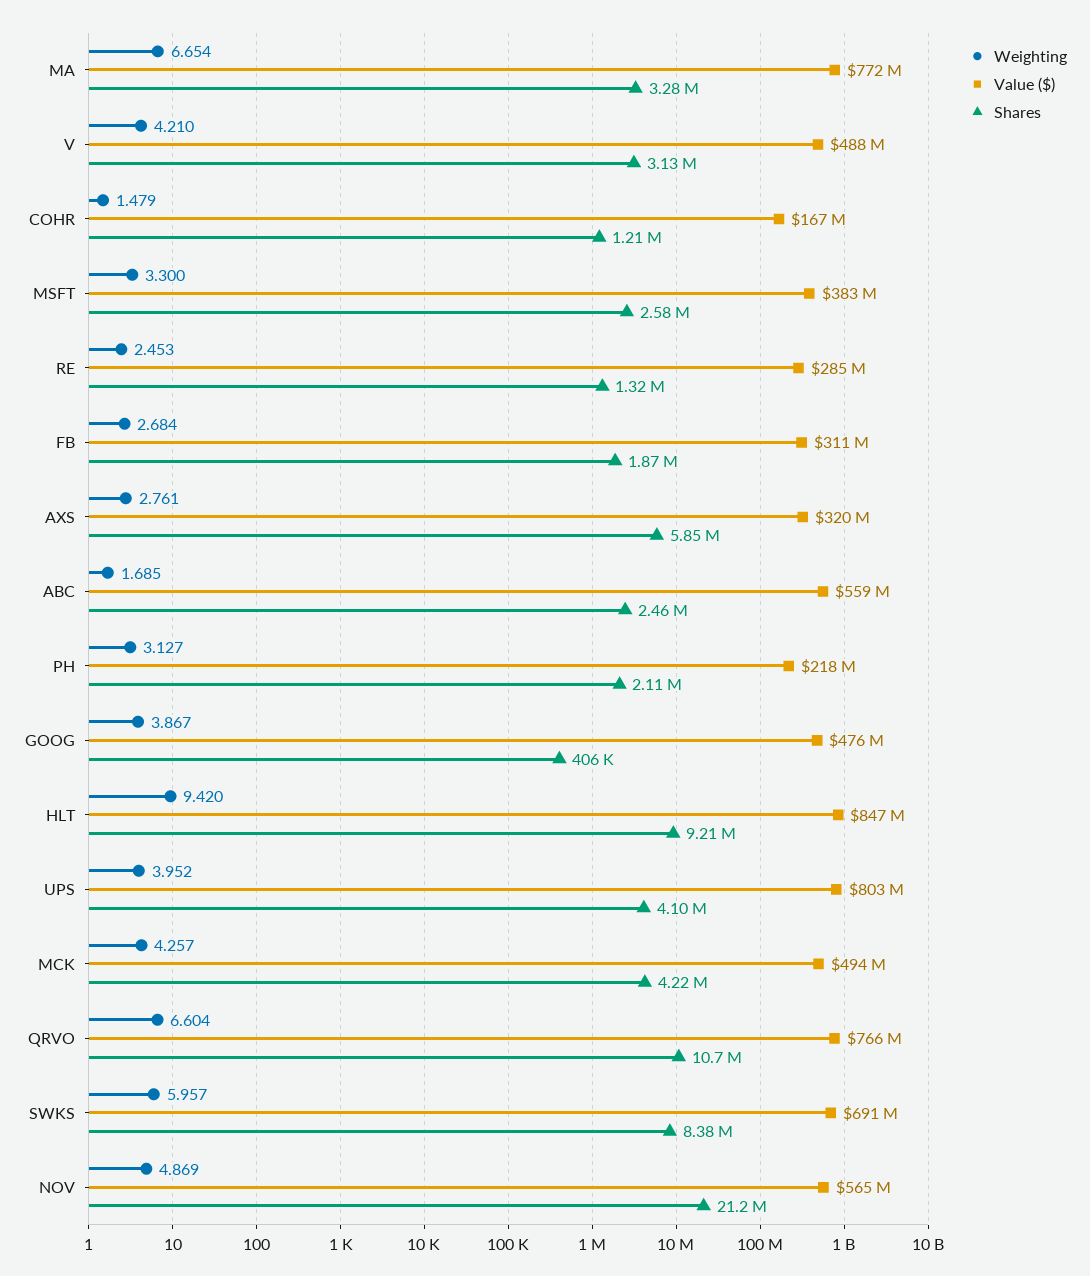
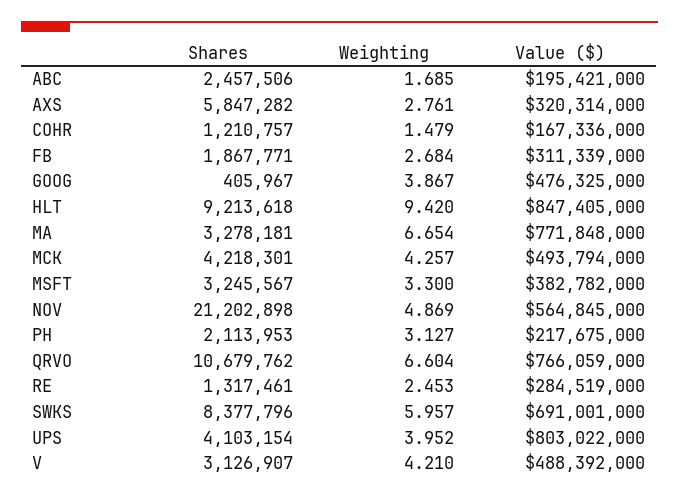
  {
    "Weighting": {
      "MA": 6.654,
      "V": 4.21,
      "COHR": 1.479,
      "MSFT": 3.3,
      "RE": 2.453,
      "FB": 2.684,
      "AXS": 2.761,
      "ABC": 1.685,
      "PH": 3.127,
      "GOOG": 3.867,
      "HLT": 9.42,
      "UPS": 3.952,
      "MCK": 4.257,
      "QRVO": 6.604,
      "SWKS": 5.957,
      "NOV": 4.869
    },
    "Value ($)": {
      "MA": 771848000,
      "V": 488392000,
      "COHR": 167336000,
      "MSFT": 382782000,
      "RE": 284519000,
      "FB": 311339000,
      "AXS": 320314000,
-     "ABC": 559000000,
+     "ABC": 195421000,
      "PH": 217675000,
      "GOOG": 476325000,
      "HLT": 847405000,
      "UPS": 803022000,
      "MCK": 493794000,
      "QRVO": 766059000,
      "SWKS": 691001000,
      "NOV": 564845000
    },
    "Shares": {
      "MA": 3278181,
      "V": 3126907,
      "COHR": 1210757,
-     "MSFT": 2580000,
+     "MSFT": 3245567,
      "RE": 1317461,
      "FB": 1867771,
      "AXS": 5847282,
      "ABC": 2457506,
      "PH": 2113953,
      "GOOG": 405967,
      "HLT": 9213618,
      "UPS": 4103154,
      "MCK": 4218301,
      "QRVO": 10679762,
      "SWKS": 8377796,
      "NOV": 21202898
    }
  }

